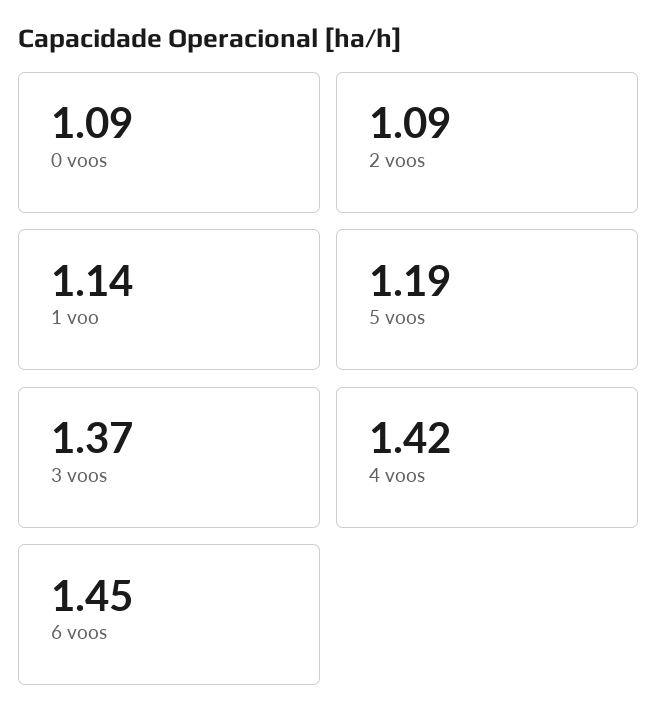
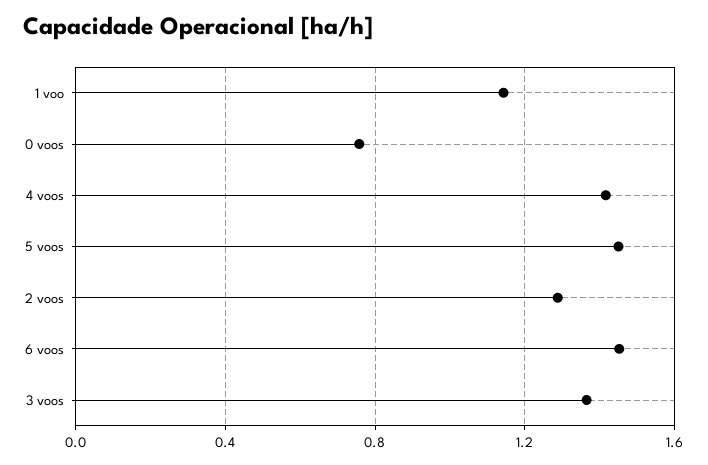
  {
-   "0 voos": 1.09,
+   "0 voos": 0.75,
-   "2 voos": 1.09,
+   "2 voos": 1.3,
    "1 voo": 1.14,
-   "5 voos": 1.19,
+   "5 voos": 1.45,
    "3 voos": 1.37,
    "4 voos": 1.42,
    "6 voos": 1.45
  }

